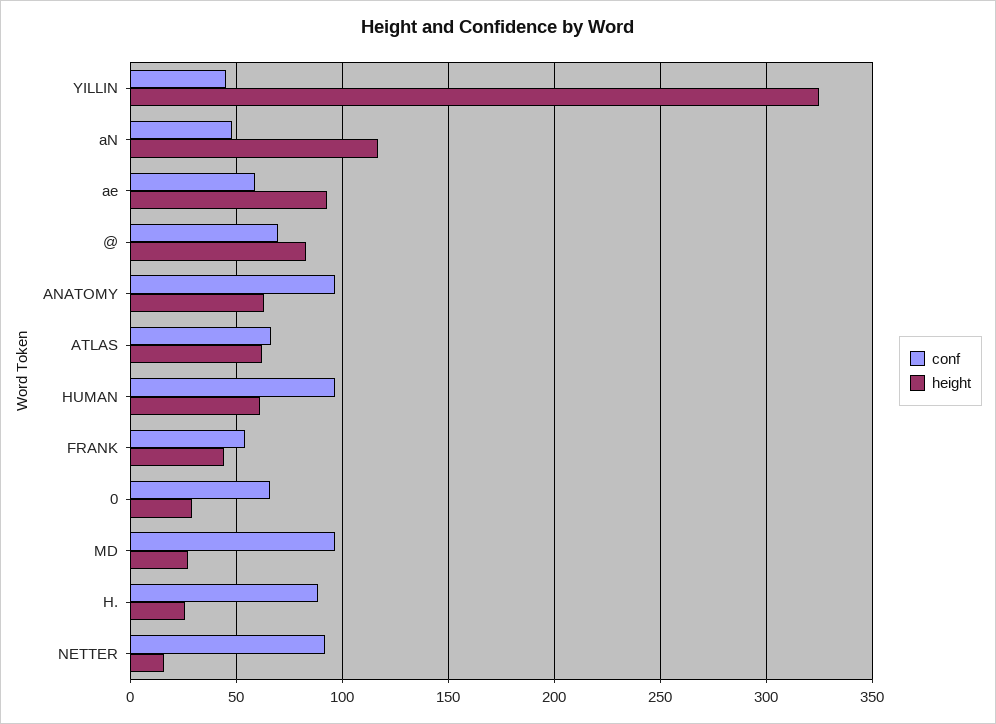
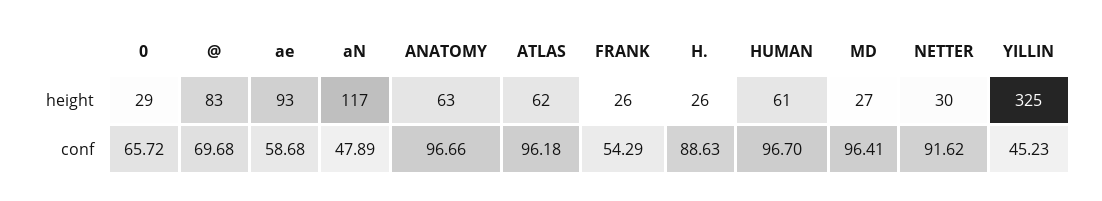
  {
    "conf": {
      "YILLIN": 45.23,
      "aN": 47.89,
      "ae": 58.68,
      "@": 69.68,
      "ANATOMY": 96.66,
-     "ATLAS": 65,
+     "ATLAS": 96.18,
      "HUMAN": 96.7,
      "FRANK": 54.29,
      "0": 65.72,
      "MD": 96.41,
      "H.": 88.63,
      "NETTER": 91.62
    },
    "height": {
      "YILLIN": 325,
      "aN": 117,
      "ae": 93,
      "@": 83,
      "ANATOMY": 63,
      "ATLAS": 62,
      "HUMAN": 61,
-     "FRANK": 45,
+     "FRANK": 26,
      "0": 29,
      "MD": 27,
      "H.": 26,
-     "NETTER": 15
+     "NETTER": 30
    }
  }

